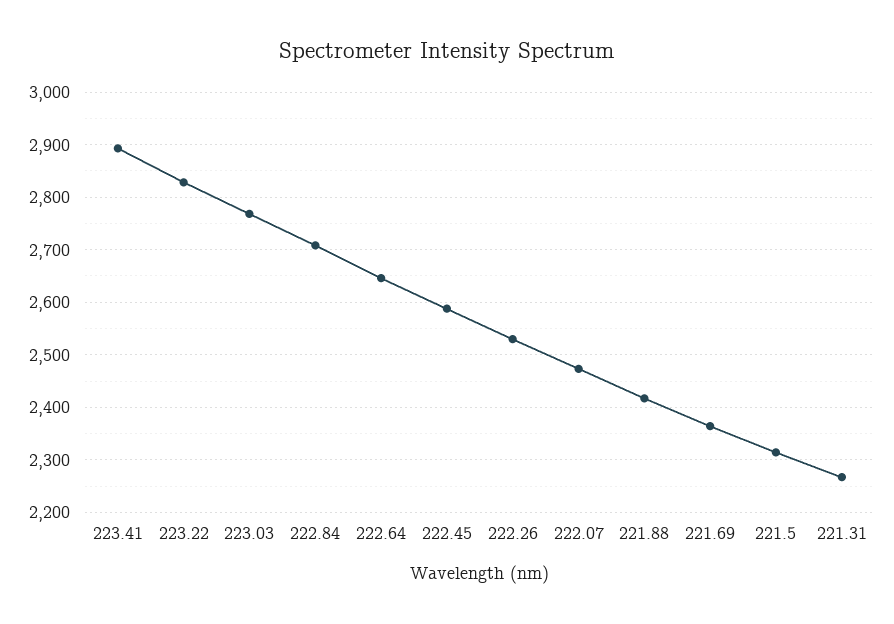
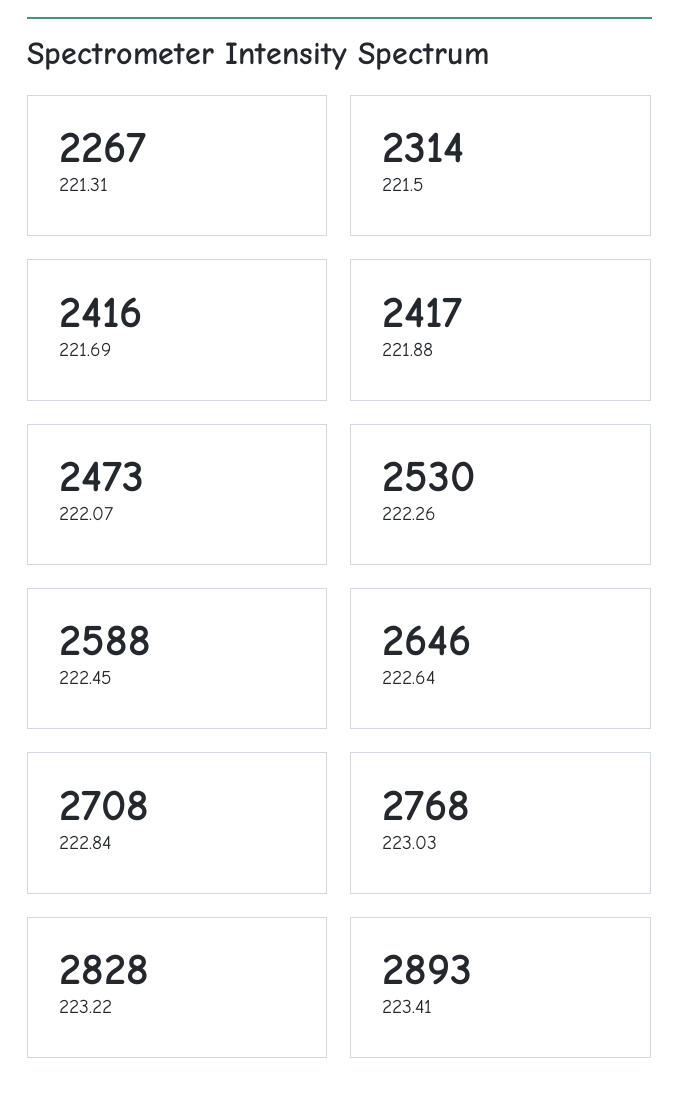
  {
    "223.41": 2893,
    "223.22": 2828,
    "223.03": 2768,
    "222.84": 2708,
    "222.64": 2646,
    "222.45": 2588,
    "222.26": 2530,
    "222.07": 2473,
    "221.88": 2417,
-   "221.69": 2360,
+   "221.69": 2416,
    "221.5": 2314,
    "221.31": 2267
  }

